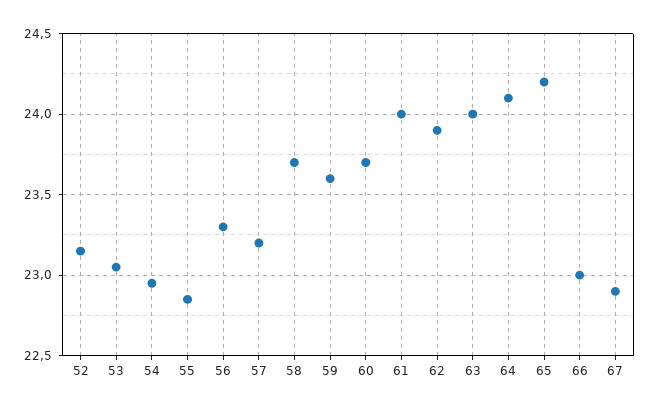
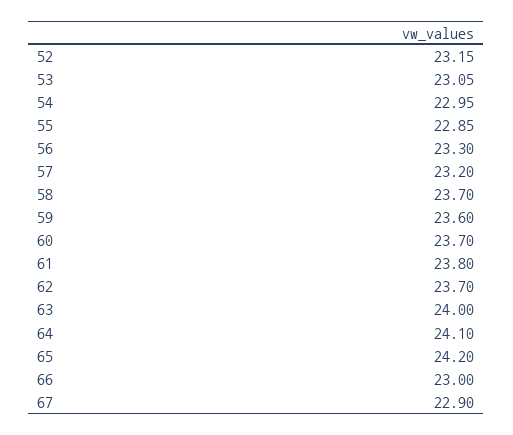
  {
    "52": 23.15,
    "53": 23.05,
    "54": 22.95,
    "55": 22.85,
    "56": 23.3,
    "57": 23.2,
    "58": 23.7,
    "59": 23.6,
    "60": 23.7,
-   "61": 24,
+   "61": 23.8,
-   "62": 23.9,
+   "62": 23.7,
    "63": 24,
    "64": 24.1,
    "65": 24.2,
    "66": 23,
    "67": 22.9
  }

